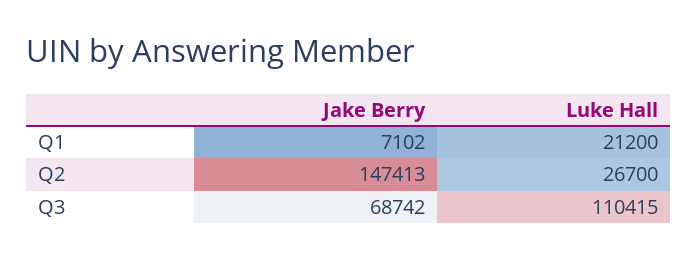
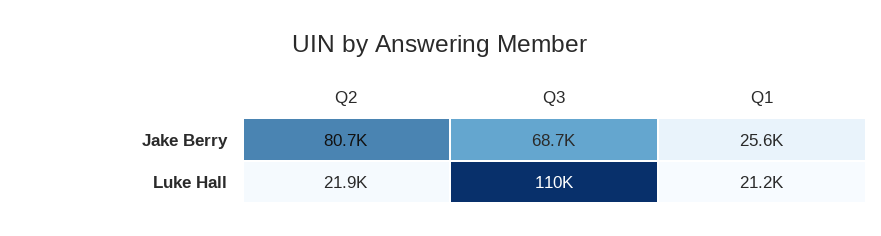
  {
    "Jake Berry": {
-     "Q1": 7102,
+     "Q1": 25600,
-     "Q2": 147413,
+     "Q2": 80700,
      "Q3": 68742
    },
    "Luke Hall": {
      "Q1": 21200,
-     "Q2": 26700,
+     "Q2": 21900,
      "Q3": 110415
    }
  }

